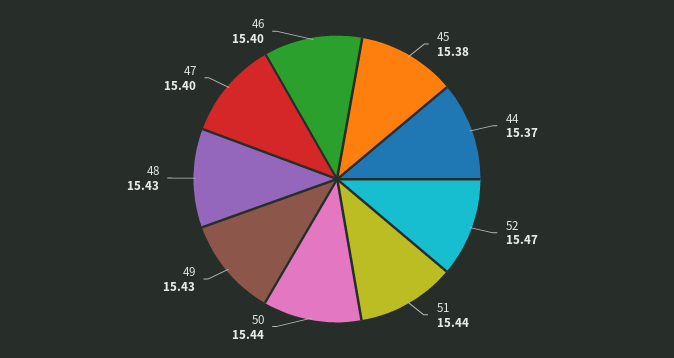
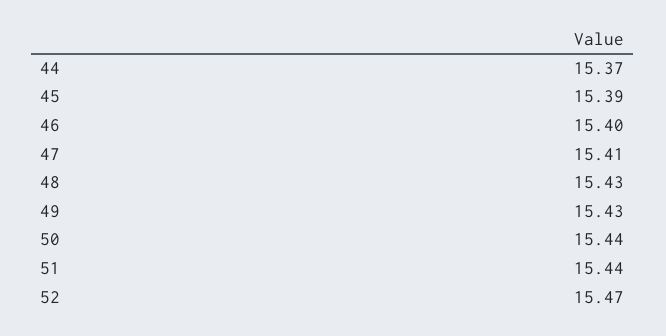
  {
-   "45": 15.38,
+   "45": 15.39,
    "44": 15.37,
    "52": 15.47,
    "51": 15.44,
    "50": 15.44,
    "49": 15.43,
    "48": 15.43,
-   "47": 15.4,
+   "47": 15.41,
    "46": 15.4
  }

